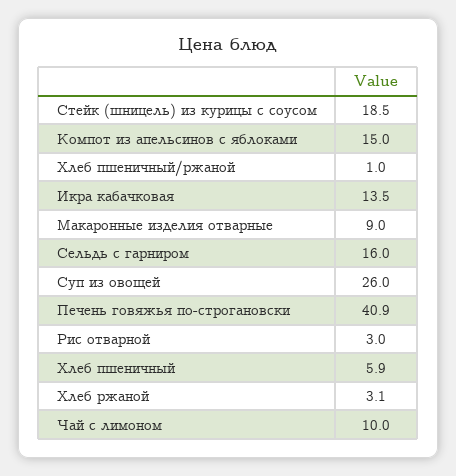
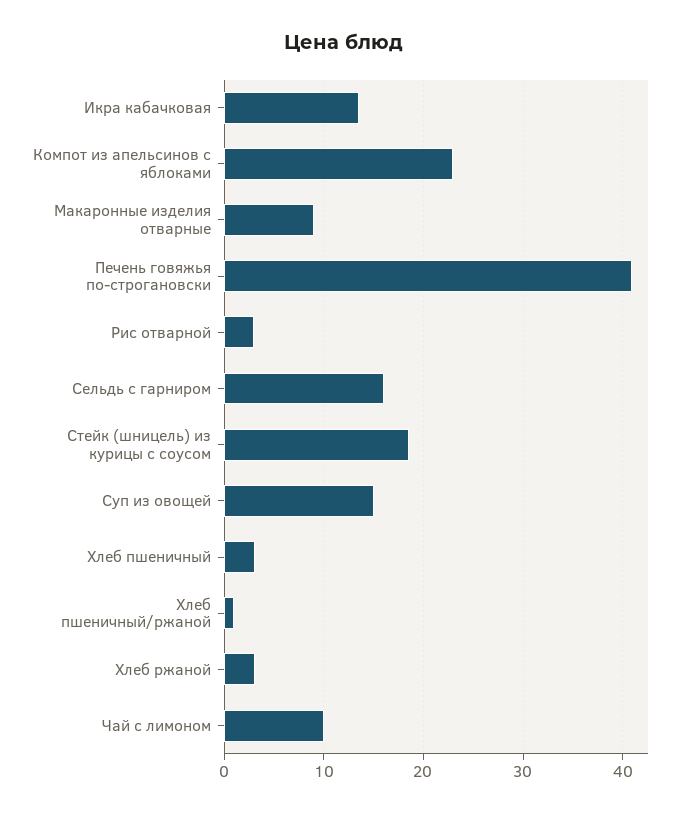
  {
    "Стейк (шницель) из курицы с соусом": 18.5,
-   "Компот из апельсинов с яблоками": 15,
+   "Компот из апельсинов с яблоками": 23,
    "Хлеб пшеничный/ржаной": 1,
    "Икра кабачковая": 13.5,
    "Макаронные изделия отварные": 9,
    "Сельдь с гарниром": 16,
-   "Суп из овощей": 26,
+   "Суп из овощей": 15,
    "Печень говяжья по-строгановски": 40.9,
    "Рис отварной": 3,
-   "Хлеб пшеничный": 5.9,
+   "Хлеб пшеничный": 3,
    "Хлеб ржаной": 3.1,
    "Чай с лимоном": 10
  }

